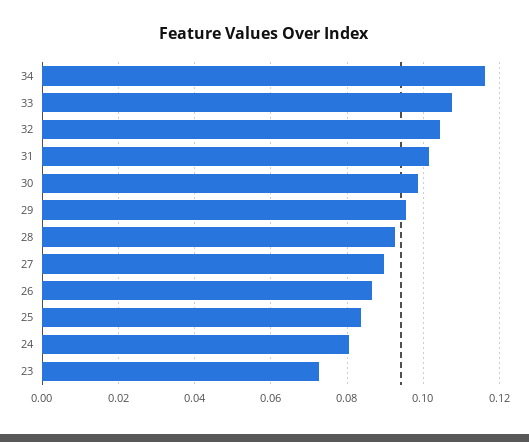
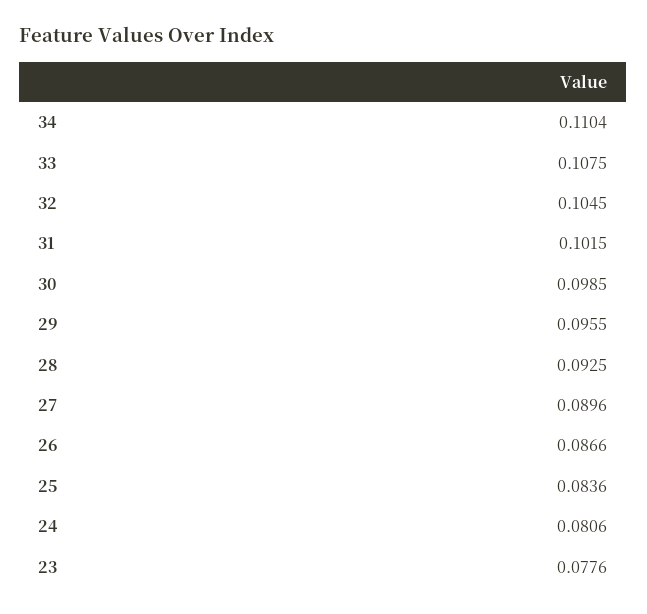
  {
-   "34": 0.116,
+   "34": 0.1104,
    "33": 0.1075,
    "32": 0.1045,
    "31": 0.1015,
    "30": 0.0985,
    "29": 0.0955,
    "28": 0.0925,
    "27": 0.0896,
    "26": 0.0866,
    "25": 0.0836,
    "24": 0.0806,
-   "23": 0.072
+   "23": 0.0776
  }

